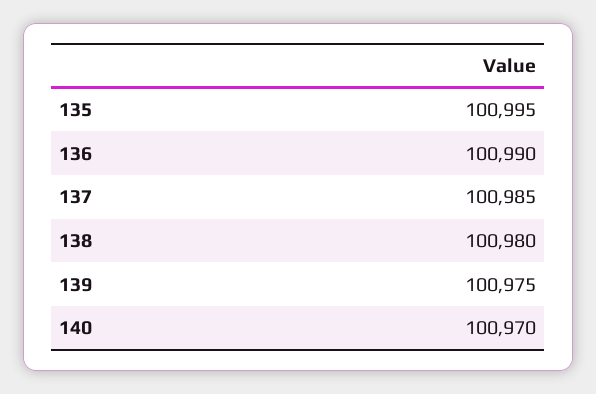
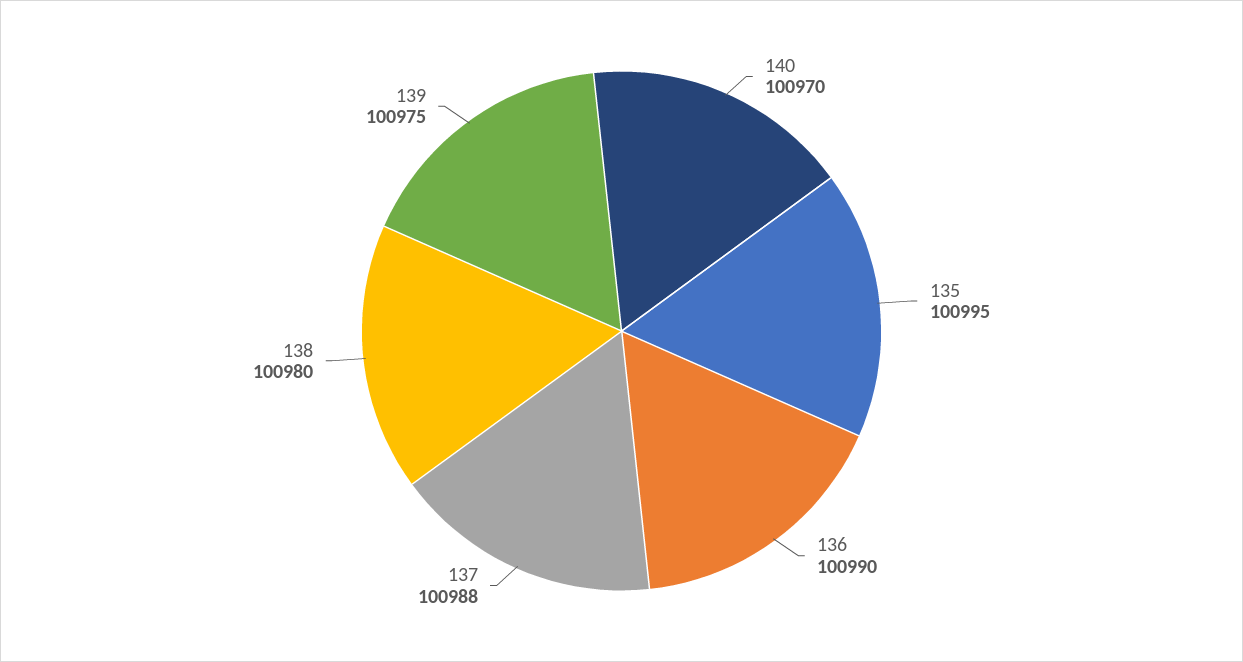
  {
    "135": 100995,
    "136": 100990,
-   "137": 100985,
+   "137": 100988,
    "138": 100980,
    "139": 100975,
    "140": 100970
  }

